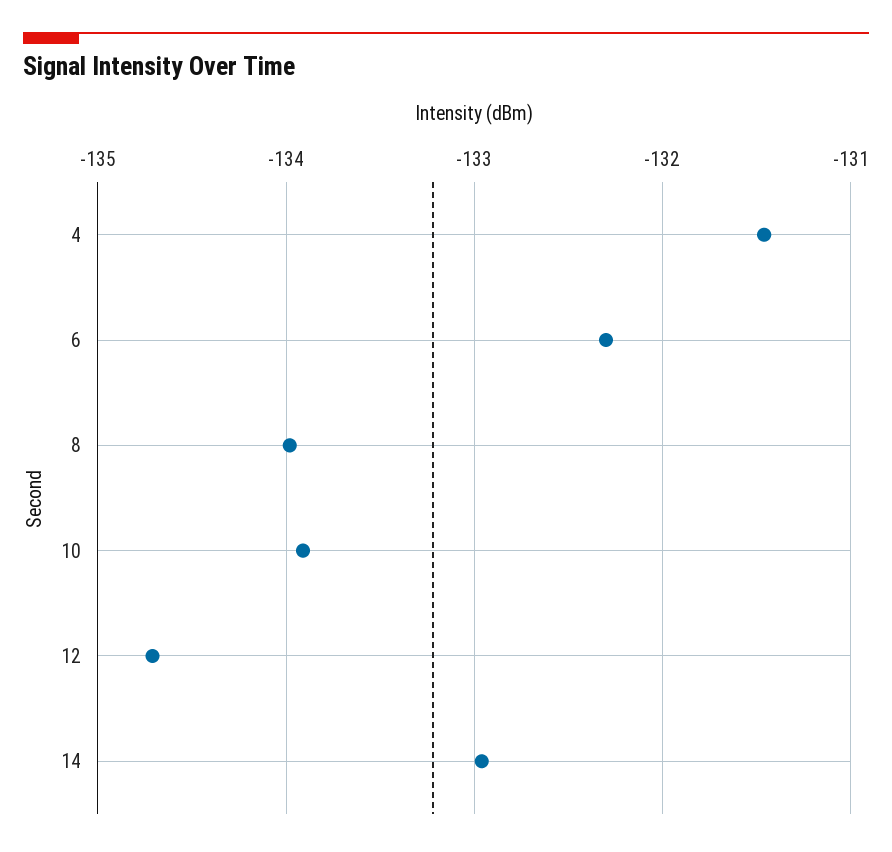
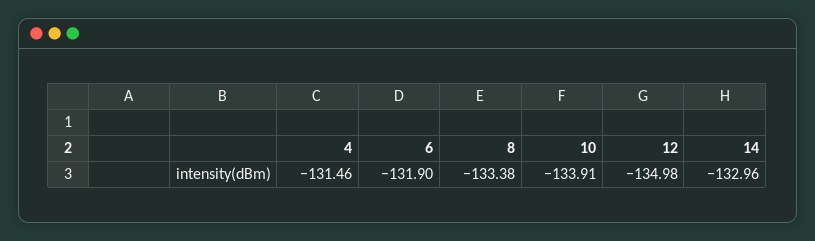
  {
    "4": -131.46,
-   "6": -132.3,
+   "6": -131.9,
-   "8": -134,
+   "8": -133.38,
    "10": -133.91,
-   "12": -134.7,
+   "12": -134.98,
    "14": -132.96
  }

